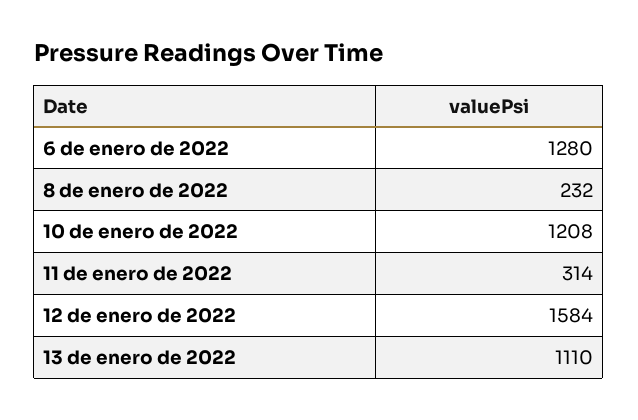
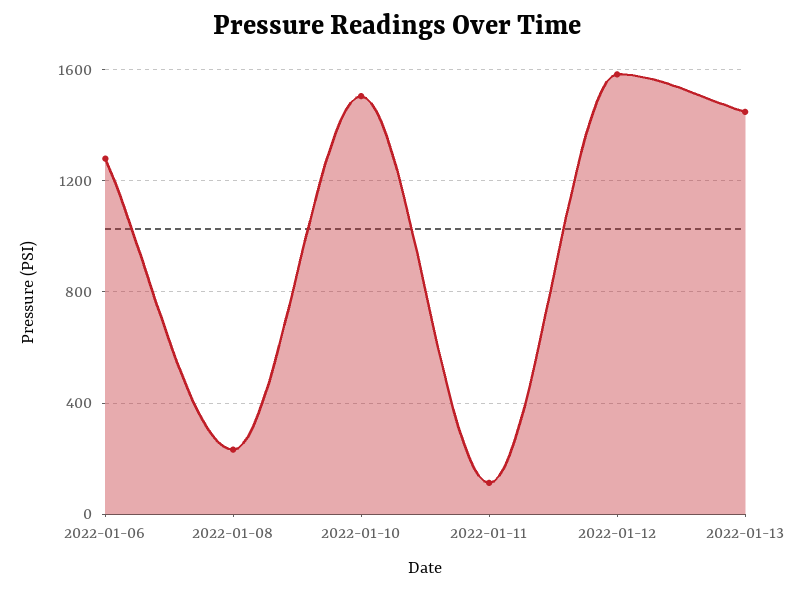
  {
    "6 de enero de 2022": 1280,
    "8 de enero de 2022": 232,
-   "10 de enero de 2022": 1208,
+   "10 de enero de 2022": 1500,
-   "11 de enero de 2022": 314,
+   "11 de enero de 2022": 100,
    "12 de enero de 2022": 1584,
-   "13 de enero de 2022": 1110
+   "13 de enero de 2022": 1450
  }

